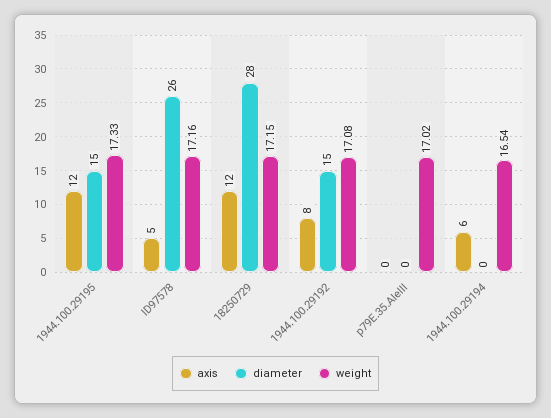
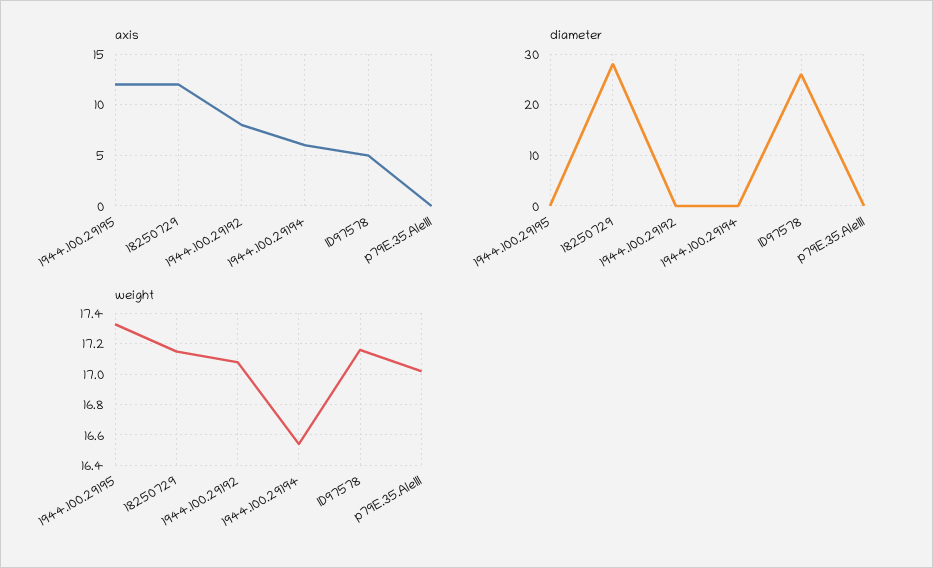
  {
    "axis": {
      "1944.100.29195": 12,
      "ID97578": 5,
      "18250729": 12,
      "1944.100.29192": 8,
      "p79E.35.AleIII": 0,
      "1944.100.29194": 6
    },
    "diameter": {
-     "1944.100.29195": 15,
+     "1944.100.29195": 0,
      "ID97578": 26,
      "18250729": 28,
-     "1944.100.29192": 15,
+     "1944.100.29192": 0,
      "p79E.35.AleIII": 0,
      "1944.100.29194": 0
    },
    "weight": {
      "1944.100.29195": 17.33,
      "ID97578": 17.16,
      "18250729": 17.15,
      "1944.100.29192": 17.08,
      "p79E.35.AleIII": 17.02,
      "1944.100.29194": 16.54
    }
  }

